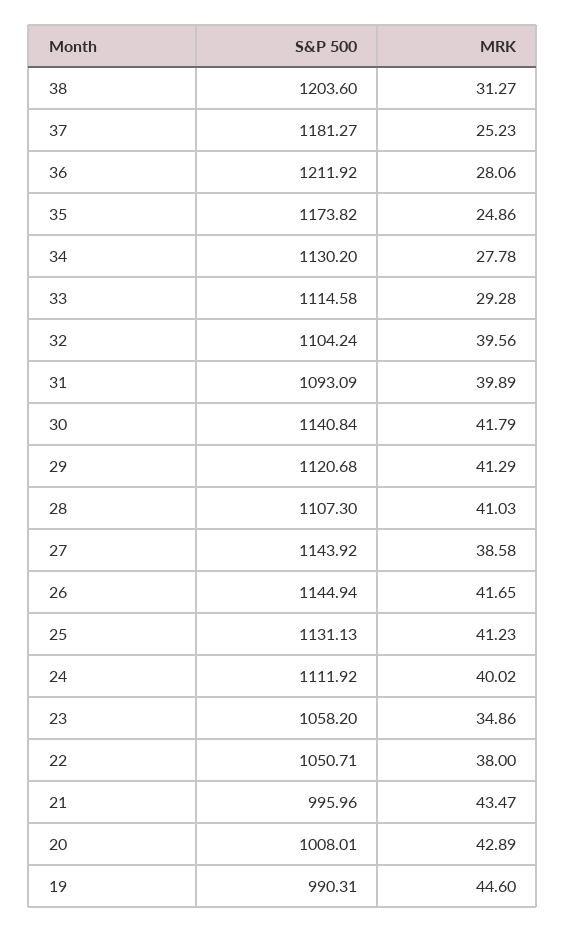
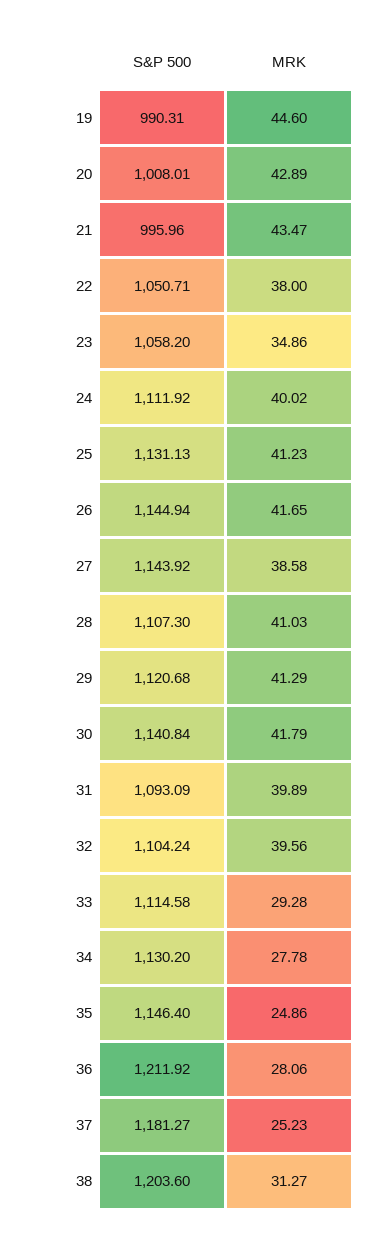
  {
    "S&P 500": {
      "38": 1203.6,
      "37": 1181.27,
      "36": 1211.92,
-     "35": 1173.82,
+     "35": 1146.4,
      "34": 1130.2,
      "33": 1114.58,
      "32": 1104.24,
      "31": 1093.09,
      "30": 1140.84,
      "29": 1120.68,
      "28": 1107.3,
      "27": 1143.92,
      "26": 1144.94,
      "25": 1131.13,
      "24": 1111.92,
      "23": 1058.2,
      "22": 1050.71,
      "21": 995.96,
      "20": 1008.01,
      "19": 990.31
    },
    "MRK": {
      "38": 31.27,
      "37": 25.23,
      "36": 28.06,
      "35": 24.86,
      "34": 27.78,
      "33": 29.28,
      "32": 39.56,
      "31": 39.89,
      "30": 41.79,
      "29": 41.29,
      "28": 41.03,
      "27": 38.58,
      "26": 41.65,
      "25": 41.23,
      "24": 40.02,
      "23": 34.86,
      "22": 38,
      "21": 43.47,
      "20": 42.89,
      "19": 44.6
    }
  }

